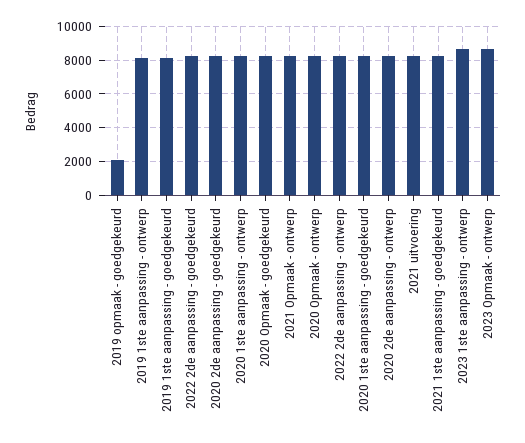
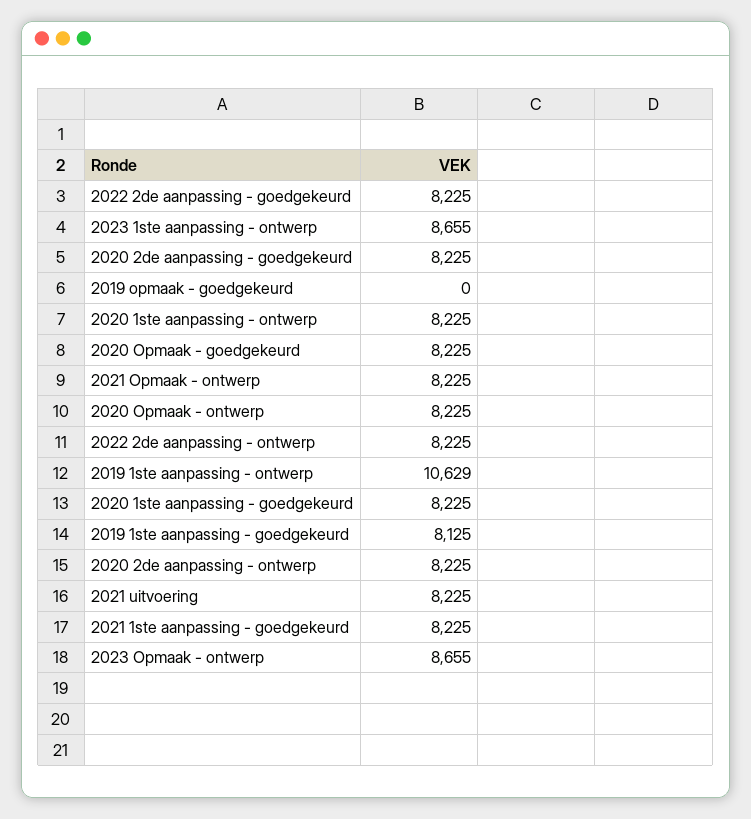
  {
-   "2019 opmaak - goedgekeurd": 2000,
+   "2019 opmaak - goedgekeurd": 0,
-   "2019 1ste aanpassing - ontwerp": 8000,
+   "2019 1ste aanpassing - ontwerp": 10629,
    "2019 1ste aanpassing - goedgekeurd": 8125,
    "2022 2de aanpassing - goedgekeurd": 8225,
    "2020 2de aanpassing - goedgekeurd": 8225,
    "2020 1ste aanpassing - ontwerp": 8225,
    "2020 Opmaak - goedgekeurd": 8225,
    "2021 Opmaak - ontwerp": 8225,
    "2020 Opmaak - ontwerp": 8225,
    "2022 2de aanpassing - ontwerp": 8225,
    "2020 1ste aanpassing - goedgekeurd": 8225,
    "2020 2de aanpassing - ontwerp": 8225,
    "2021 uitvoering": 8225,
    "2021 1ste aanpassing - goedgekeurd": 8225,
    "2023 1ste aanpassing - ontwerp": 8655,
    "2023 Opmaak - ontwerp": 8655
  }

